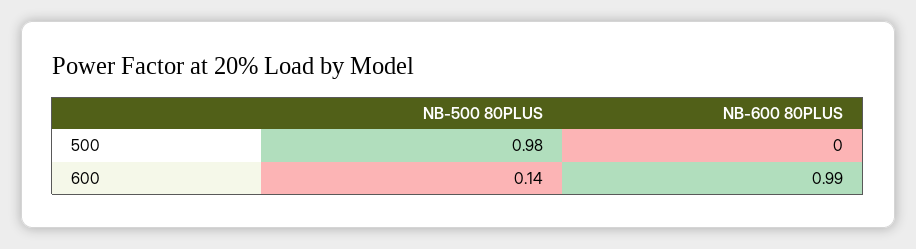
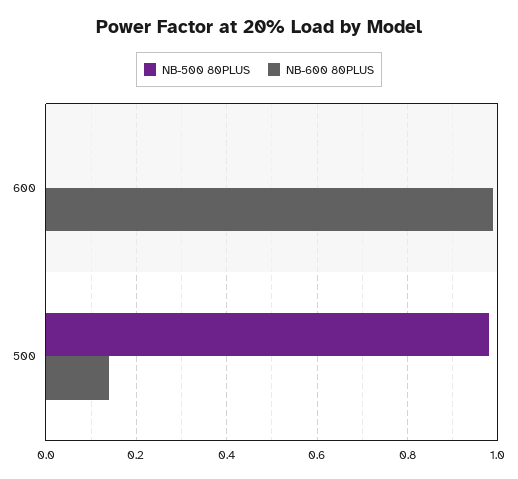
  {
    "NB-500 80PLUS": {
      "500": 0.98,
-     "600": 0.14
+     "600": 0
    },
    "NB-600 80PLUS": {
-     "500": 0,
+     "500": 0.15,
      "600": 0.99
    }
  }

